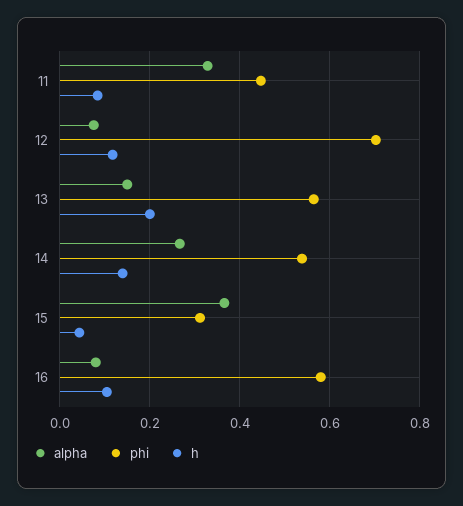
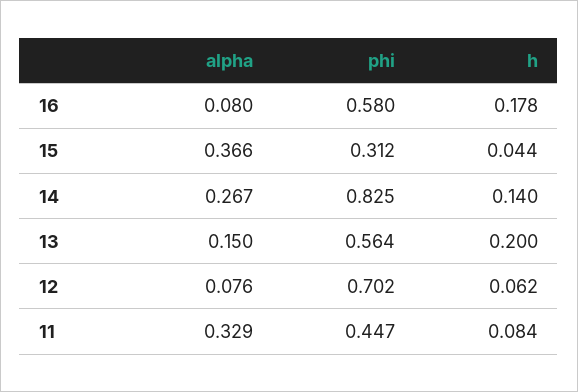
  {
    "alpha": {
      "11": 0.329,
      "12": 0.076,
      "13": 0.15,
      "14": 0.267,
      "15": 0.366,
      "16": 0.08
    },
    "phi": {
      "11": 0.447,
      "12": 0.702,
      "13": 0.564,
-     "14": 0.54,
+     "14": 0.825,
      "15": 0.312,
      "16": 0.58
    },
    "h": {
      "11": 0.084,
-     "12": 0.12,
+     "12": 0.062,
      "13": 0.2,
      "14": 0.14,
      "15": 0.044,
-     "16": 0.1
+     "16": 0.178
    }
  }

